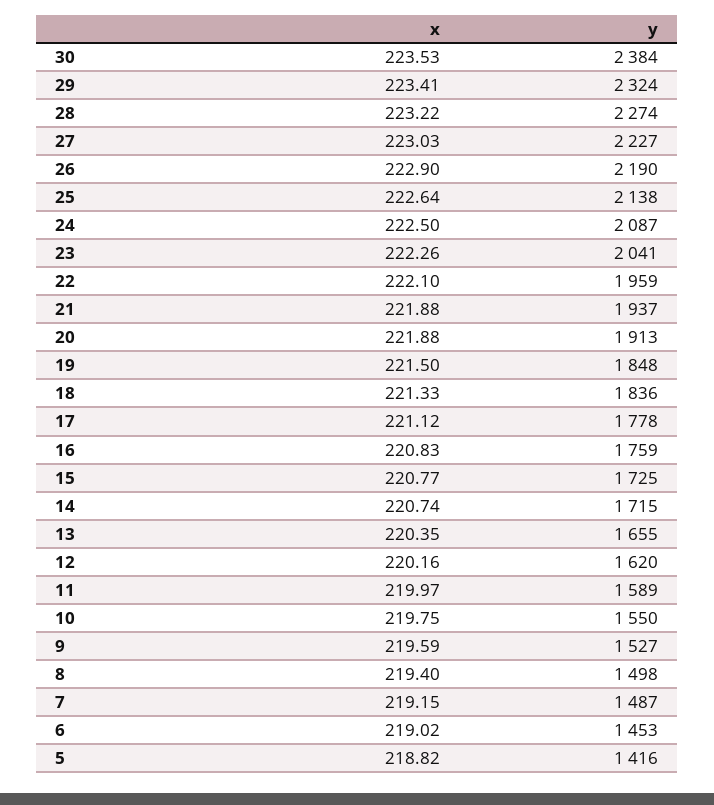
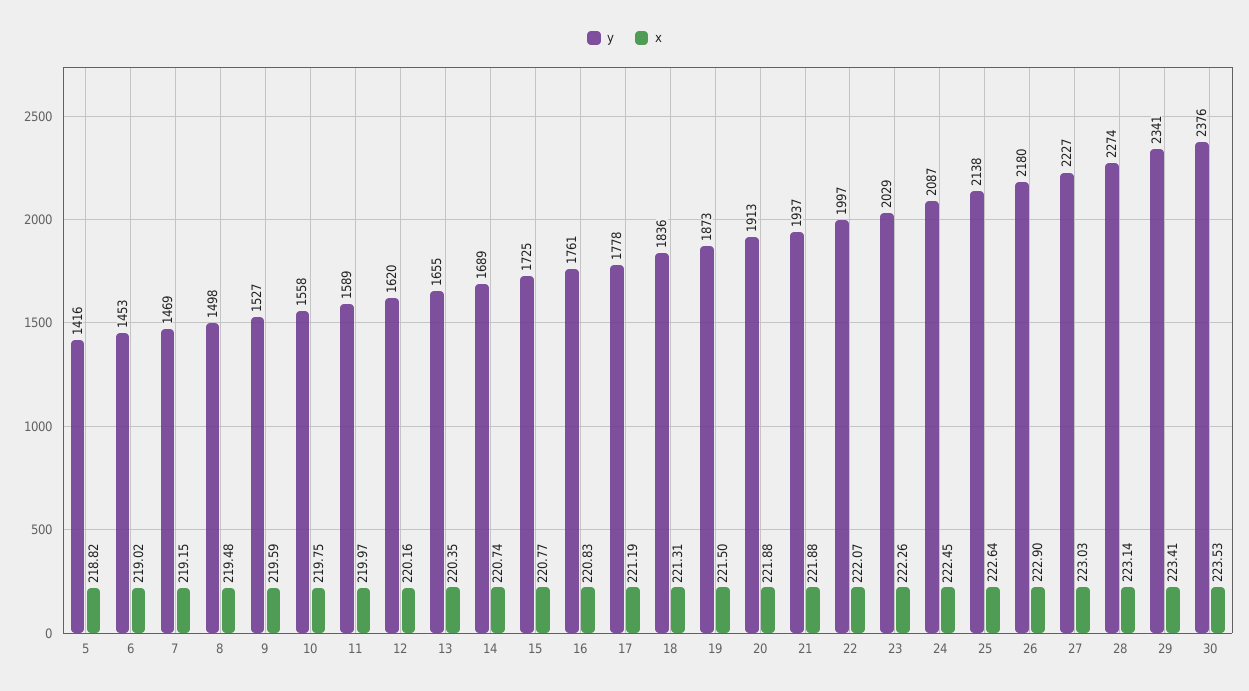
  {
    "x": {
      "30": 223.53,
      "29": 223.41,
-     "28": 223.22,
+     "28": 223.14,
      "27": 223.03,
      "26": 222.9,
      "25": 222.64,
-     "24": 222.5,
+     "24": 222.45,
      "23": 222.26,
-     "22": 222.1,
+     "22": 222.07,
      "21": 221.88,
      "20": 221.88,
      "19": 221.5,
-     "18": 221.33,
+     "18": 221.31,
-     "17": 221.12,
+     "17": 221.19,
      "16": 220.83,
      "15": 220.77,
      "14": 220.74,
      "13": 220.35,
      "12": 220.16,
      "11": 219.97,
      "10": 219.75,
      "9": 219.59,
-     "8": 219.4,
+     "8": 219.48,
      "7": 219.15,
      "6": 219.02,
      "5": 218.82
    },
    "y": {
-     "30": 2384,
+     "30": 2376,
-     "29": 2324,
+     "29": 2341,
      "28": 2274,
      "27": 2227,
-     "26": 2190,
+     "26": 2180,
      "25": 2138,
      "24": 2087,
-     "23": 2041,
+     "23": 2029,
-     "22": 1959,
+     "22": 1997,
      "21": 1937,
      "20": 1913,
-     "19": 1848,
+     "19": 1873,
      "18": 1836,
      "17": 1778,
-     "16": 1759,
+     "16": 1761,
      "15": 1725,
-     "14": 1715,
+     "14": 1689,
      "13": 1655,
      "12": 1620,
      "11": 1589,
-     "10": 1550,
+     "10": 1558,
      "9": 1527,
      "8": 1498,
-     "7": 1487,
+     "7": 1469,
      "6": 1453,
      "5": 1416
    }
  }

